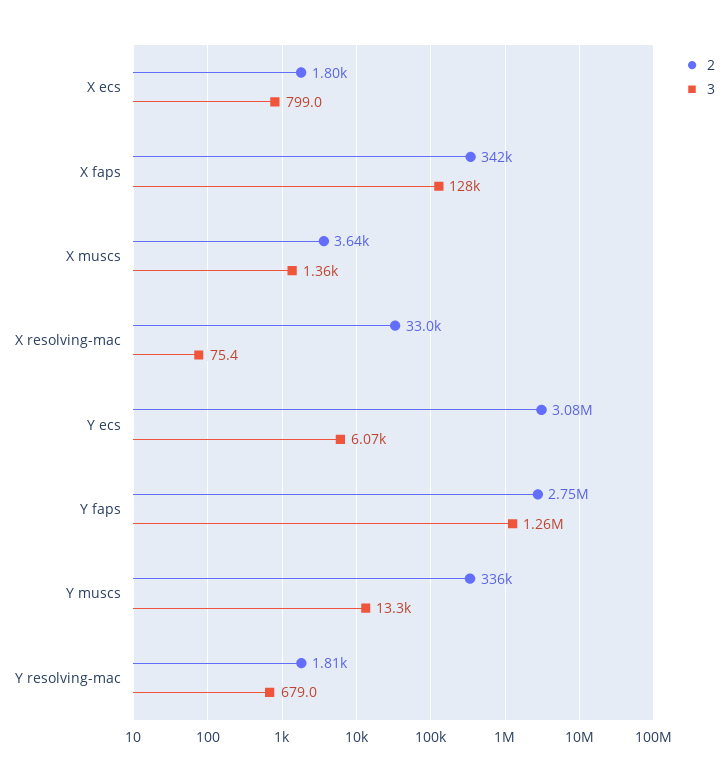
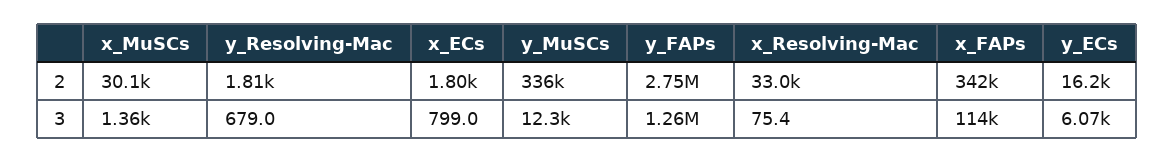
  {
    "2": {
      "X ecs": 1800,
      "X faps": 342000,
-     "X muscs": 3640,
+     "X muscs": 30100,
      "X resolving-mac": 33000,
-     "Y ecs": 3080000,
+     "Y ecs": 16200,
      "Y faps": 2750000,
      "Y muscs": 336000,
      "Y resolving-mac": 1810
    },
    "3": {
      "X ecs": 799,
-     "X faps": 128000,
+     "X faps": 114000,
      "X muscs": 1360,
      "X resolving-mac": 75.4,
      "Y ecs": 6070,
      "Y faps": 1260000,
-     "Y muscs": 13300,
+     "Y muscs": 12300,
      "Y resolving-mac": 679
    }
  }

